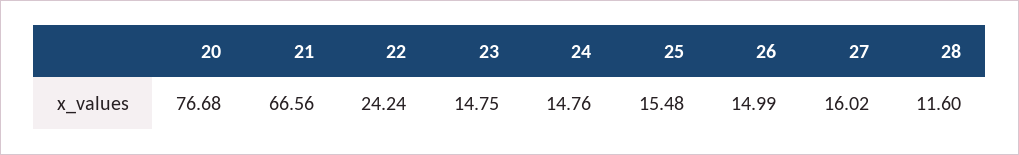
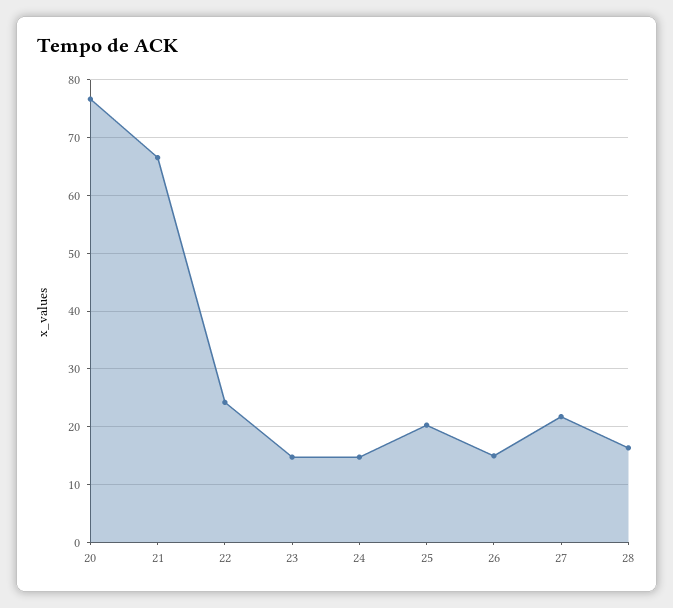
  {
    "20": 76.68,
    "21": 66.56,
    "22": 24.24,
    "23": 14.75,
    "24": 14.76,
-   "25": 15.48,
+   "25": 20,
    "26": 14.99,
-   "27": 16.02,
+   "27": 22,
-   "28": 11.6
+   "28": 16
  }

